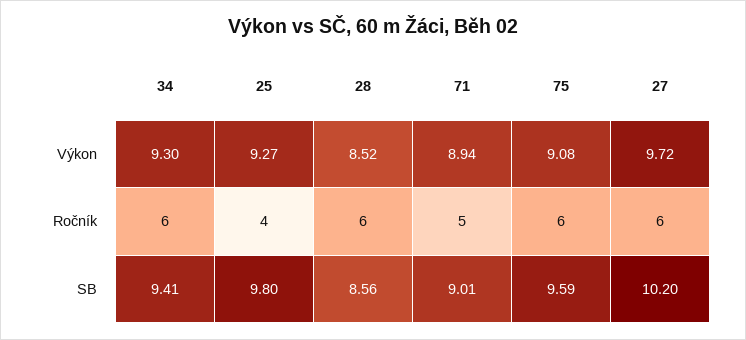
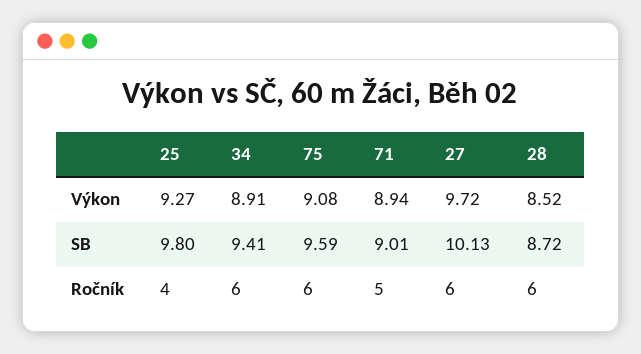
  {
    "34": {
-     "Výkon": 9.3,
+     "Výkon": 8.91,
      "Ročník": 6,
      "SB": 9.41
    },
    "25": {
      "Výkon": 9.27,
      "Ročník": 4,
      "SB": 9.8
    },
    "28": {
      "Výkon": 8.52,
      "Ročník": 6,
-     "SB": 8.56
+     "SB": 8.72
    },
    "71": {
      "Výkon": 8.94,
      "Ročník": 5,
      "SB": 9.01
    },
    "75": {
      "Výkon": 9.08,
      "Ročník": 6,
      "SB": 9.59
    },
    "27": {
      "Výkon": 9.72,
      "Ročník": 6,
-     "SB": 10.2
+     "SB": 10.13
    }
  }

